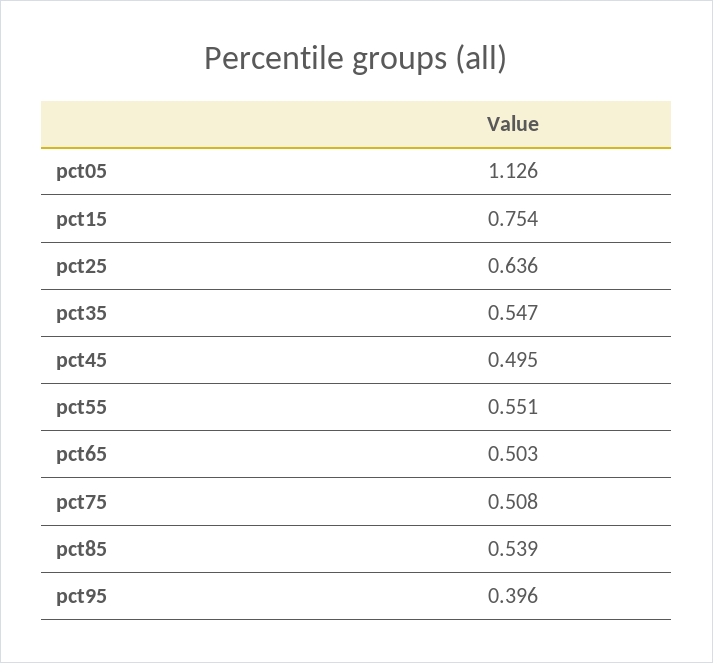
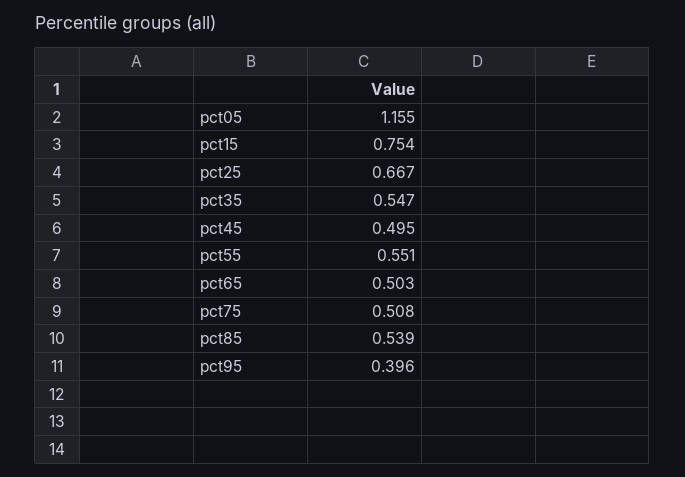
  {
-   "pct05": 1.126,
+   "pct05": 1.155,
    "pct15": 0.754,
-   "pct25": 0.636,
+   "pct25": 0.667,
    "pct35": 0.547,
    "pct45": 0.495,
    "pct55": 0.551,
    "pct65": 0.503,
    "pct75": 0.508,
    "pct85": 0.539,
    "pct95": 0.396
  }

